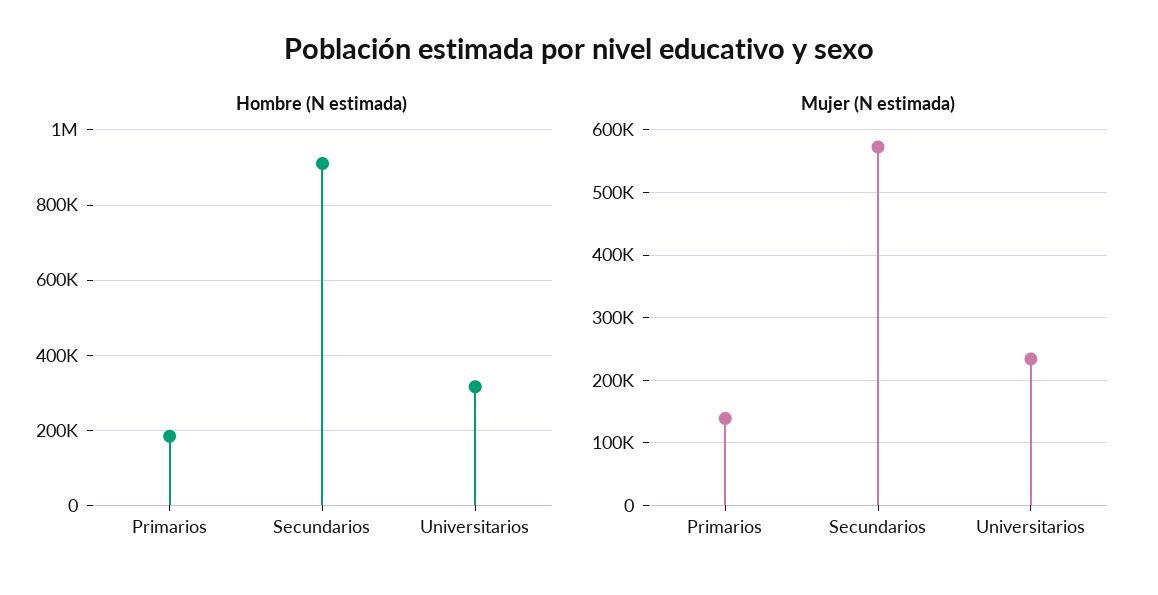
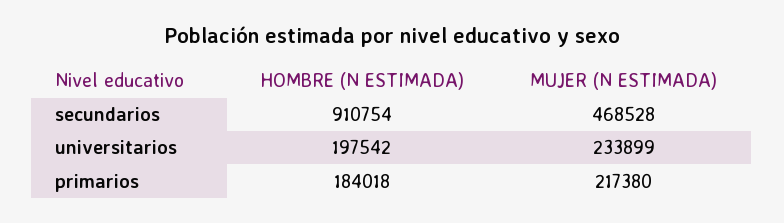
  {
    "Hombre (N estimada)": {
      "Primarios": 184018,
      "Secundarios": 910754,
-     "Universitarios": 320000
+     "Universitarios": 197542
    },
    "Mujer (N estimada)": {
-     "Primarios": 140000,
+     "Primarios": 217380,
-     "Secundarios": 570000,
+     "Secundarios": 468528,
      "Universitarios": 233899
    }
  }

